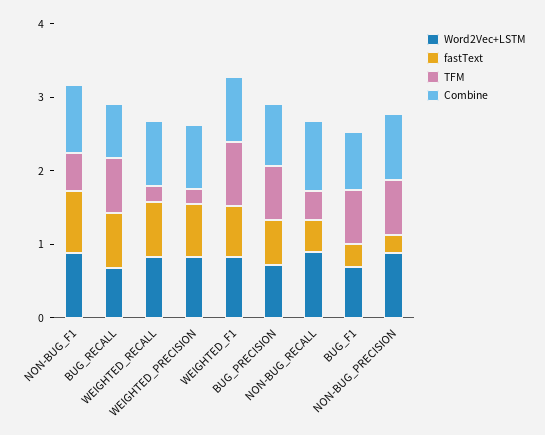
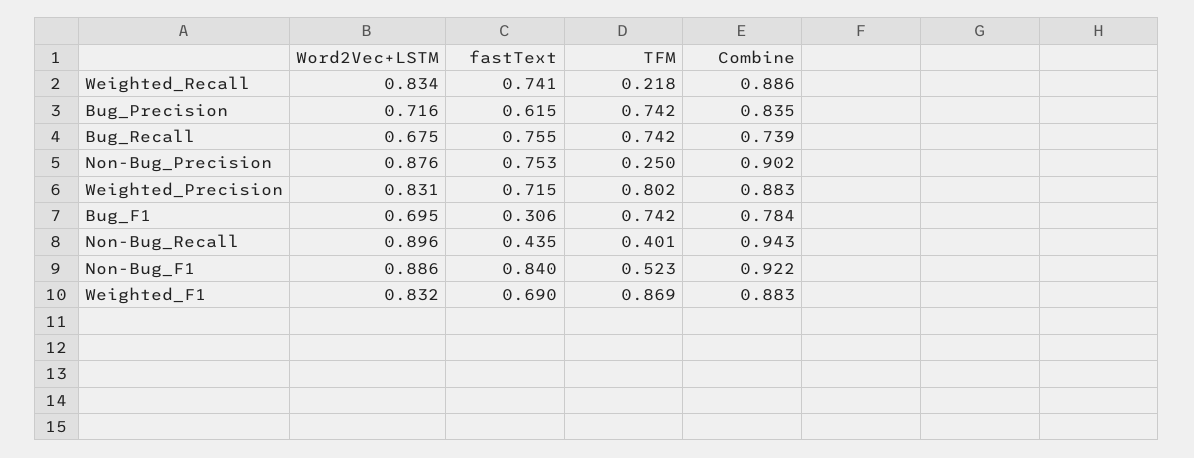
  {
    "Word2Vec+LSTM": {
      "NON-BUG_F1": 0.886,
      "BUG_RECALL": 0.675,
      "WEIGHTED_RECALL": 0.834,
      "WEIGHTED_PRECISION": 0.831,
      "WEIGHTED_F1": 0.832,
      "BUG_PRECISION": 0.716,
      "NON-BUG_RECALL": 0.896,
      "BUG_F1": 0.695,
      "NON-BUG_PRECISION": 0.876
    },
    "fastText": {
      "NON-BUG_F1": 0.84,
      "BUG_RECALL": 0.755,
      "WEIGHTED_RECALL": 0.741,
      "WEIGHTED_PRECISION": 0.715,
      "WEIGHTED_F1": 0.69,
      "BUG_PRECISION": 0.615,
      "NON-BUG_RECALL": 0.435,
      "BUG_F1": 0.306,
-     "NON-BUG_PRECISION": 0.2
+     "NON-BUG_PRECISION": 0.753
    },
    "TFM": {
      "NON-BUG_F1": 0.523,
      "BUG_RECALL": 0.742,
      "WEIGHTED_RECALL": 0.218,
-     "WEIGHTED_PRECISION": 0.2,
+     "WEIGHTED_PRECISION": 0.802,
      "WEIGHTED_F1": 0.869,
      "BUG_PRECISION": 0.742,
      "NON-BUG_RECALL": 0.401,
      "BUG_F1": 0.742,
-     "NON-BUG_PRECISION": 0.8
+     "NON-BUG_PRECISION": 0.25
    },
    "Combine": {
      "NON-BUG_F1": 0.922,
      "BUG_RECALL": 0.739,
      "WEIGHTED_RECALL": 0.886,
      "WEIGHTED_PRECISION": 0.883,
      "WEIGHTED_F1": 0.883,
      "BUG_PRECISION": 0.835,
      "NON-BUG_RECALL": 0.943,
      "BUG_F1": 0.784,
      "NON-BUG_PRECISION": 0.902
    }
  }

